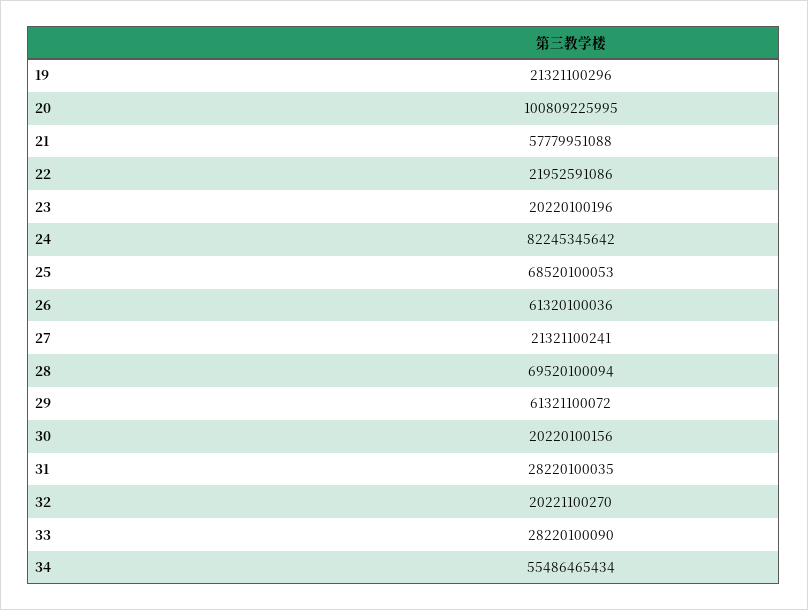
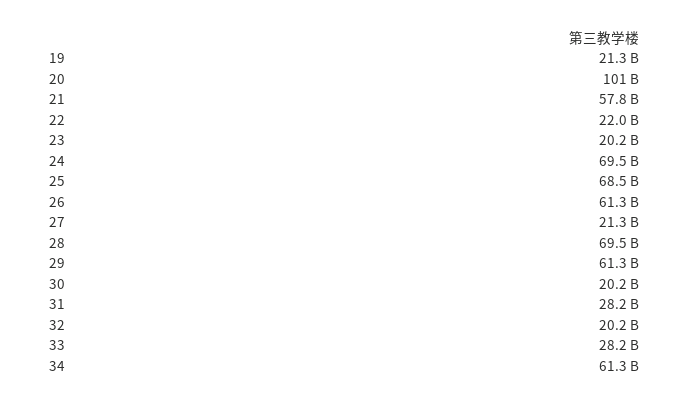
  {
    "19": 21321100296,
    "20": 100809225995,
    "21": 57779951088,
    "22": 21952591086,
    "23": 20220100196,
-   "24": 82245345642,
+   "24": 69500000000,
    "25": 68520100053,
    "26": 61320100036,
    "27": 21321100241,
    "28": 69520100094,
    "29": 61321100072,
    "30": 20220100156,
    "31": 28220100035,
    "32": 20221100270,
    "33": 28220100090,
-   "34": 55486465434
+   "34": 61300000000
  }

